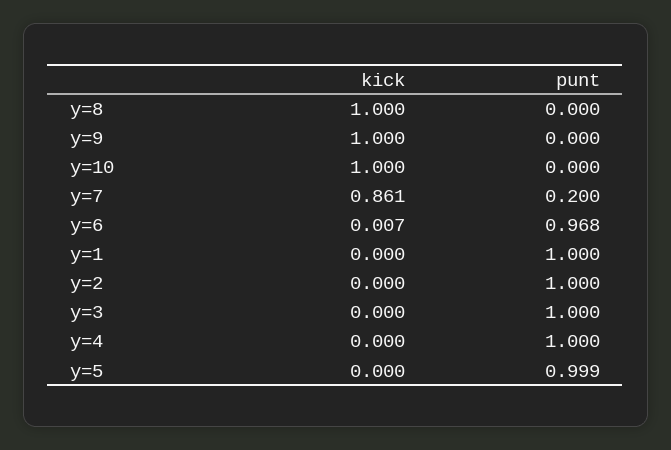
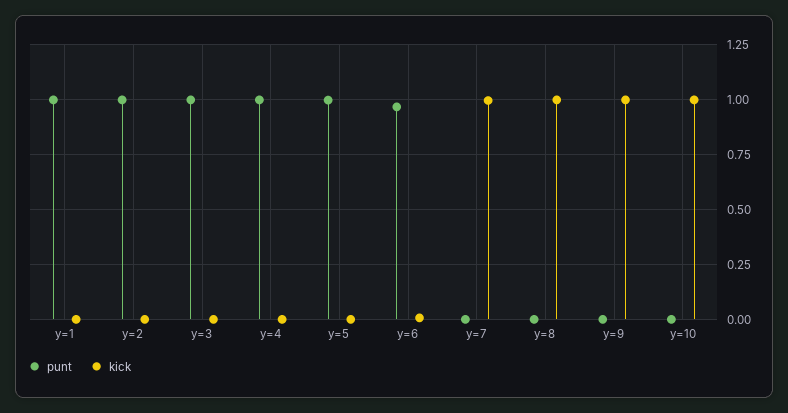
  {
    "kick": {
      "y=8": 1,
      "y=9": 1,
      "y=10": 1,
-     "y=7": 0.861,
+     "y=7": 1,
      "y=6": 0.007,
      "y=1": 0,
      "y=2": 0,
      "y=3": 0,
      "y=4": 0,
      "y=5": 0
    },
    "punt": {
      "y=8": 0,
      "y=9": 0,
      "y=10": 0,
-     "y=7": 0.2,
+     "y=7": 0,
      "y=6": 0.968,
      "y=1": 1,
      "y=2": 1,
      "y=3": 1,
      "y=4": 1,
      "y=5": 0.999
    }
  }

